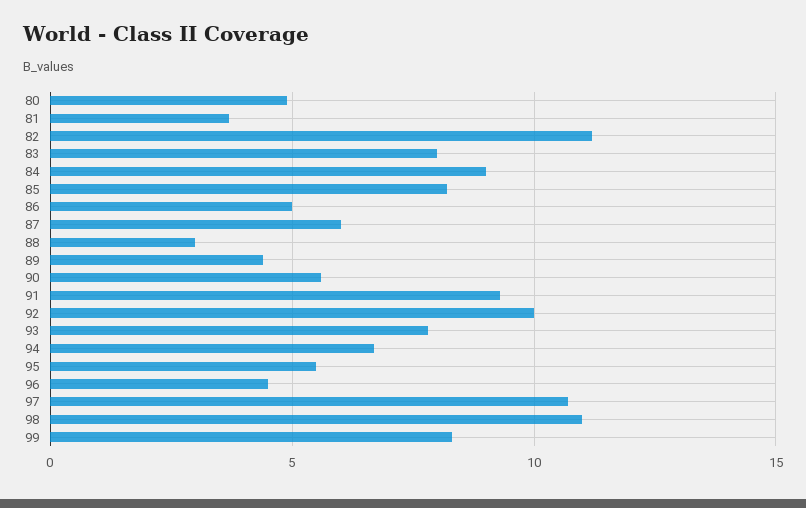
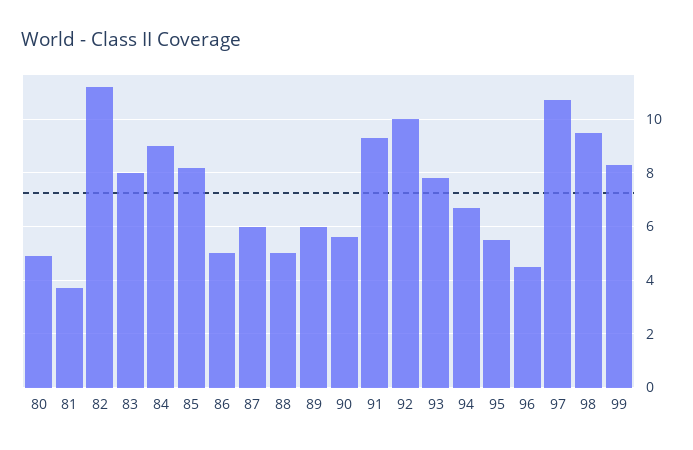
  {
    "80": 5,
    "81": 3.5,
    "82": 11,
    "83": 8,
    "84": 9,
    "85": 8,
    "86": 5,
    "87": 6,
-   "88": 3,
+   "88": 5,
-   "89": 4.5,
+   "89": 6,
    "90": 5.5,
    "91": 9.5,
    "92": 10,
    "93": 8,
    "94": 6.5,
    "95": 5.5,
    "96": 4.5,
    "97": 10.5,
-   "98": 11,
+   "98": 9.5,
    "99": 8.5
  }

